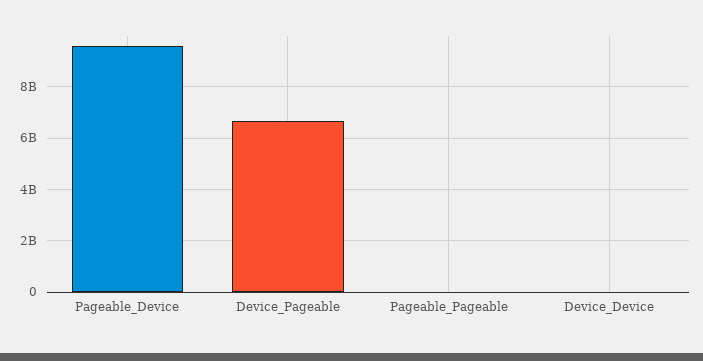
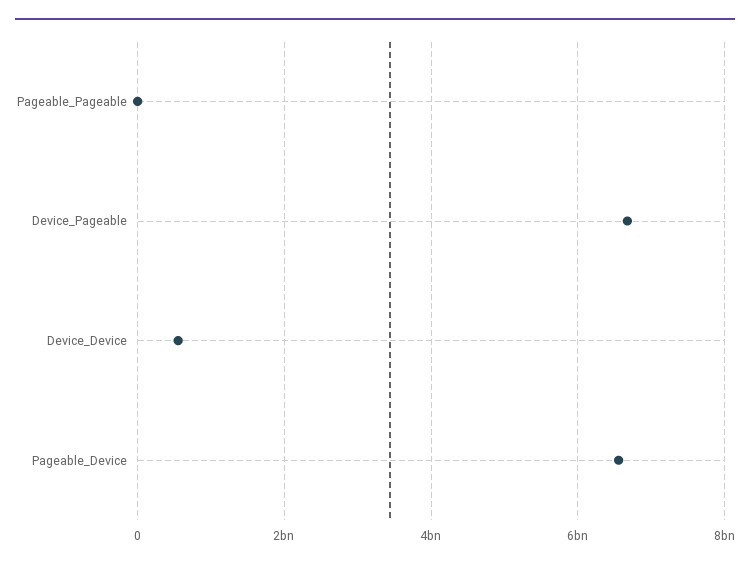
  {
-   "Pageable_Device": 9500000000,
+   "Pageable_Device": 6600000000,
    "Device_Pageable": 6600000000,
    "Pageable_Pageable": 0,
-   "Device_Device": 0
+   "Device_Device": 600000000
  }

